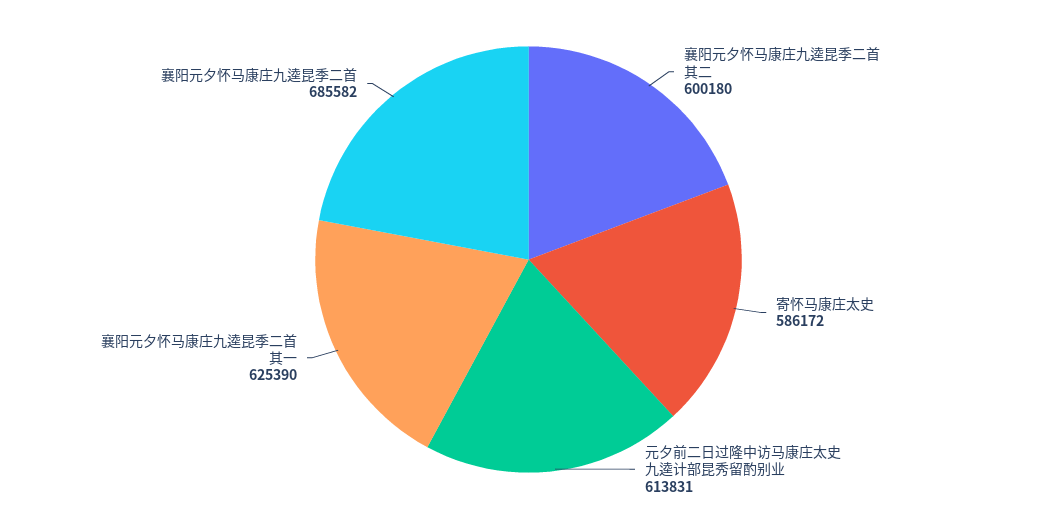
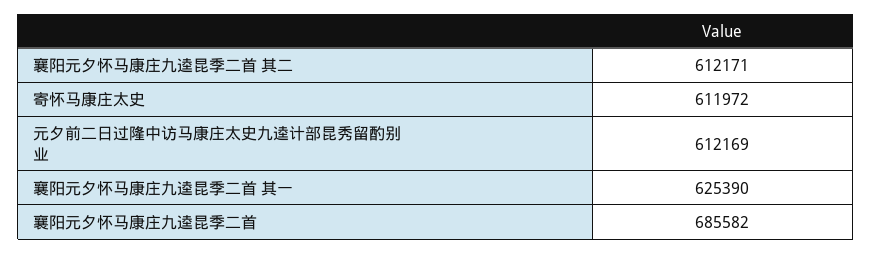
  {
-   "襄阳元夕怀马康庄九逵昆季二首 其二": 600180,
+   "襄阳元夕怀马康庄九逵昆季二首 其二": 612171,
-   "寄怀马康庄太史": 586172,
+   "寄怀马康庄太史": 611972,
-   "元夕前二日过隆中访马康庄太史九逵计部昆秀留酌别业": 613831,
+   "元夕前二日过隆中访马康庄太史九逵计部昆秀留酌别业": 612169,
    "襄阳元夕怀马康庄九逵昆季二首 其一": 625390,
    "襄阳元夕怀马康庄九逵昆季二首": 685582
  }

